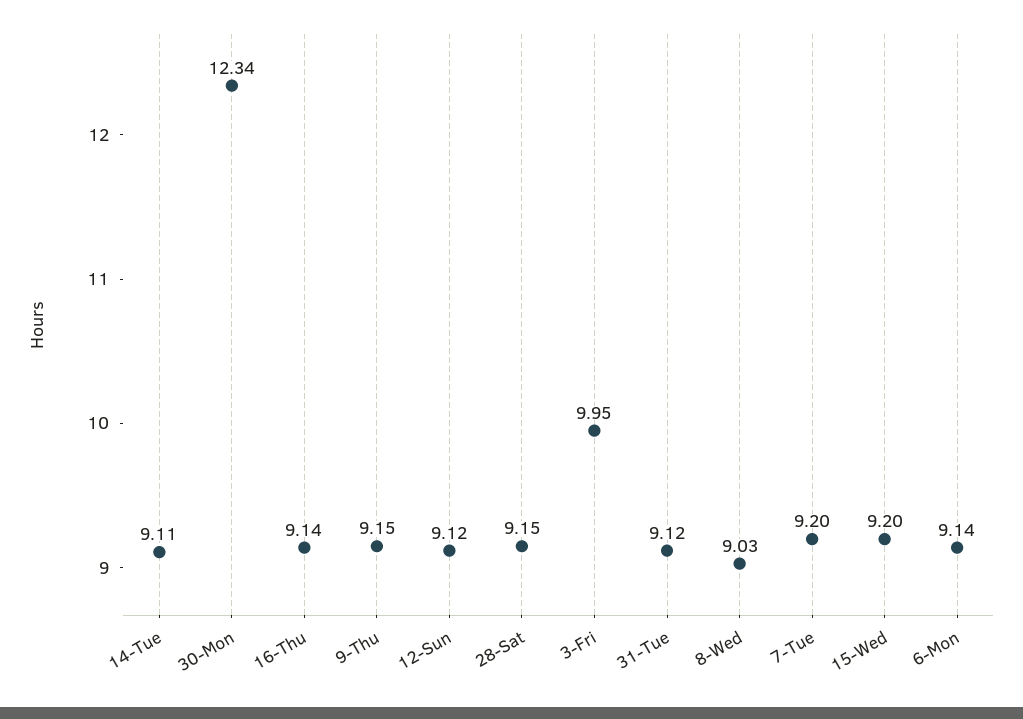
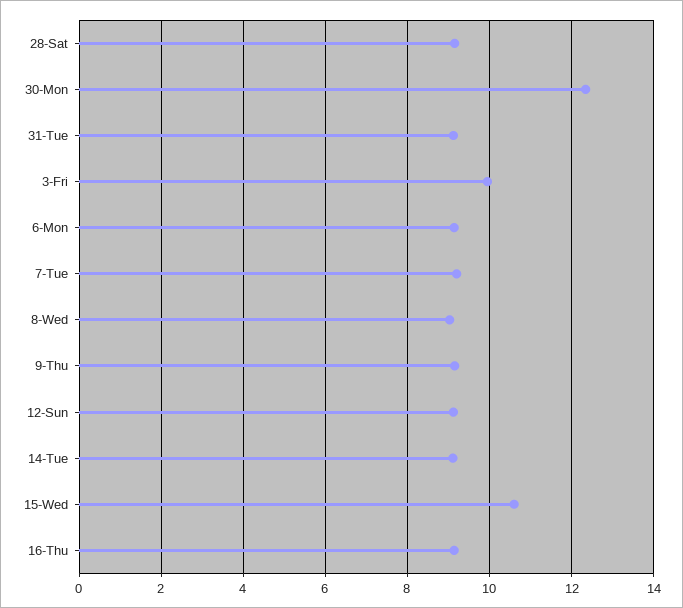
  {
    "14-Tue": 9.11,
    "30-Mon": 12.34,
    "16-Thu": 9.14,
    "9-Thu": 9.15,
    "12-Sun": 9.12,
    "28-Sat": 9.15,
    "3-Fri": 9.95,
    "31-Tue": 9.12,
    "8-Wed": 9.03,
    "7-Tue": 9.2,
-   "15-Wed": 9.2,
+   "15-Wed": 10.6,
    "6-Mon": 9.14
  }

